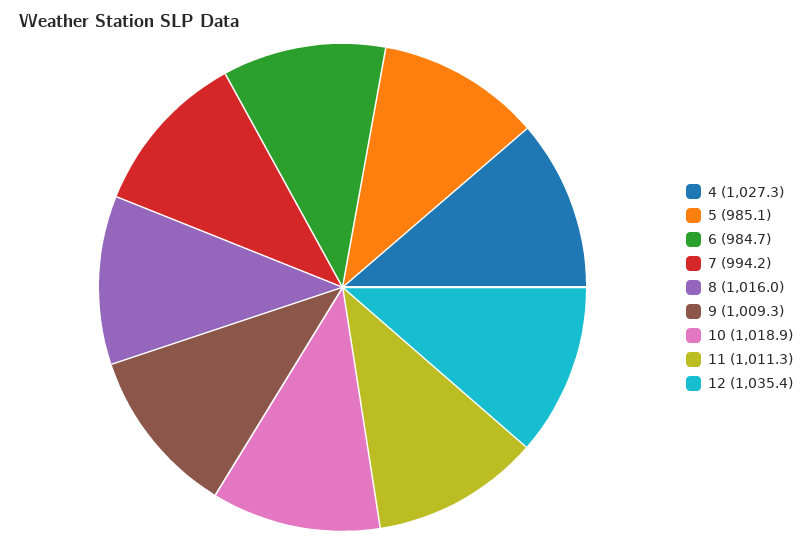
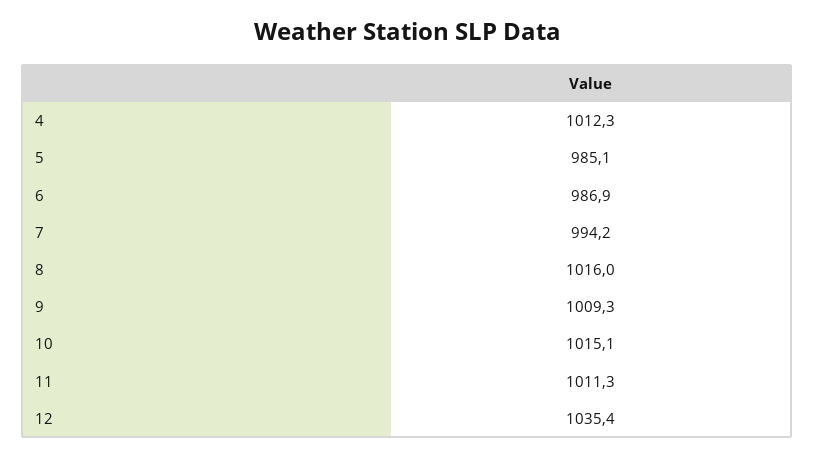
  {
-   "4": 1027.3,
+   "4": 1012.3,
    "5": 985.1,
-   "6": 984.7,
+   "6": 986.9,
    "7": 994.2,
    "8": 1016,
    "9": 1009.3,
-   "10": 1018.9,
+   "10": 1015.1,
    "11": 1011.3,
    "12": 1035.4
  }

